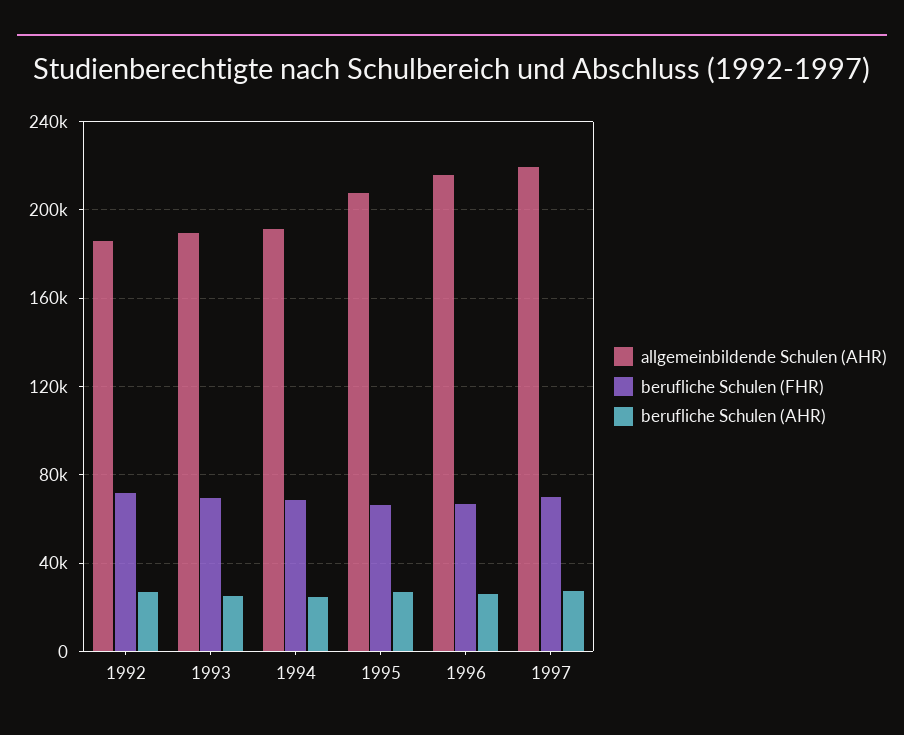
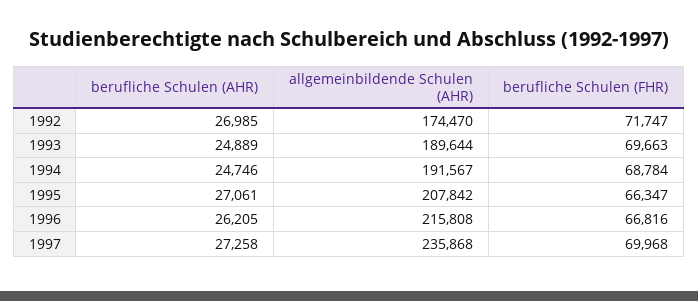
  {
    "allgemeinbildende Schulen (AHR)": {
-     "1992": 185000,
+     "1992": 174470,
      "1993": 189644,
      "1994": 191567,
      "1995": 207842,
      "1996": 215808,
-     "1997": 220000
+     "1997": 235868
    },
    "berufliche Schulen (FHR)": {
      "1992": 71747,
      "1993": 69663,
      "1994": 68784,
      "1995": 66347,
      "1996": 66816,
      "1997": 69968
    },
    "berufliche Schulen (AHR)": {
      "1992": 26985,
      "1993": 24889,
      "1994": 24746,
      "1995": 27061,
      "1996": 26205,
      "1997": 27258
    }
  }

